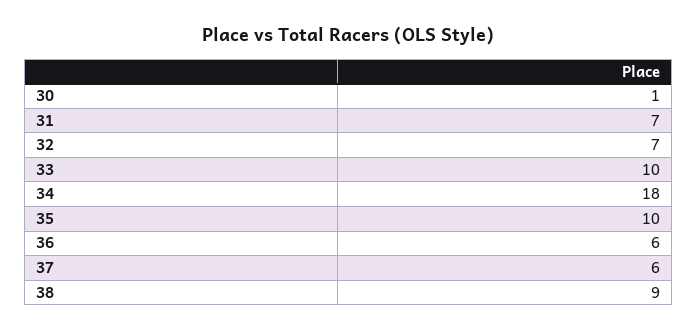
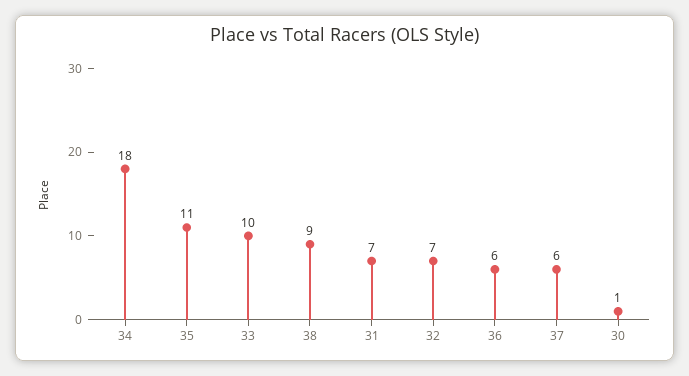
  {
    "30": 1,
    "31": 7,
    "32": 7,
    "33": 10,
    "34": 18,
-   "35": 10,
+   "35": 11,
    "36": 6,
    "37": 6,
    "38": 9
  }

